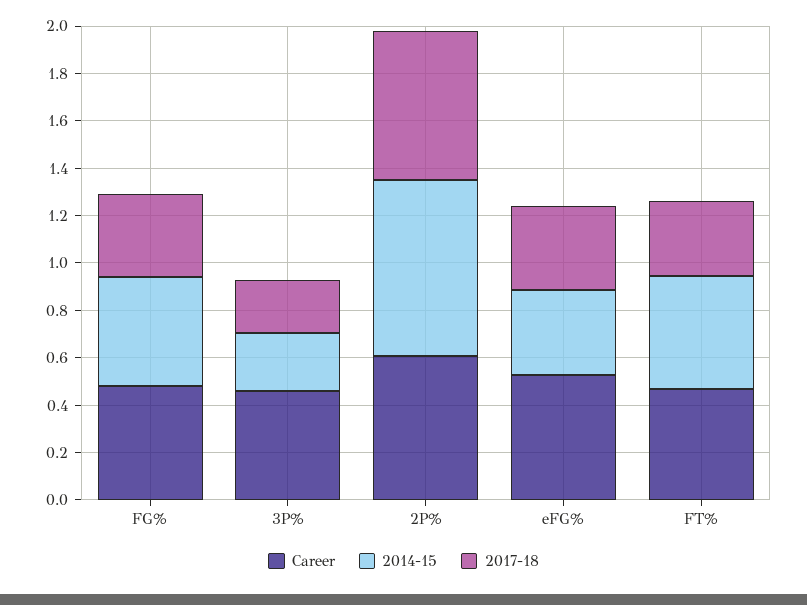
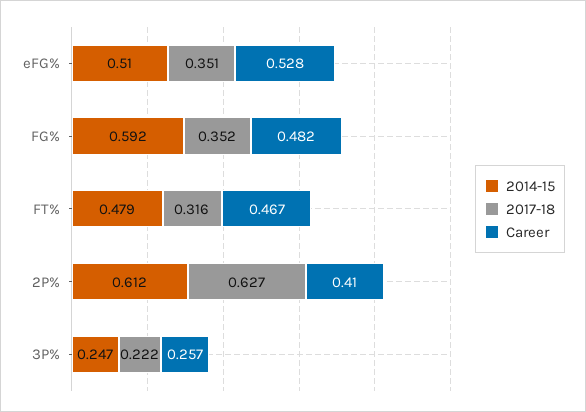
  {
    "Career": {
      "FG%": 0.482,
-     "3P%": 0.45,
+     "3P%": 0.257,
-     "2P%": 0.6,
+     "2P%": 0.41,
      "eFG%": 0.528,
      "FT%": 0.467
    },
    "2014-15": {
-     "FG%": 0.45,
+     "FG%": 0.592,
      "3P%": 0.247,
-     "2P%": 0.75,
+     "2P%": 0.612,
-     "eFG%": 0.35,
+     "eFG%": 0.51,
      "FT%": 0.479
    },
    "2017-18": {
      "FG%": 0.352,
      "3P%": 0.222,
      "2P%": 0.627,
      "eFG%": 0.351,
      "FT%": 0.316
    }
  }

